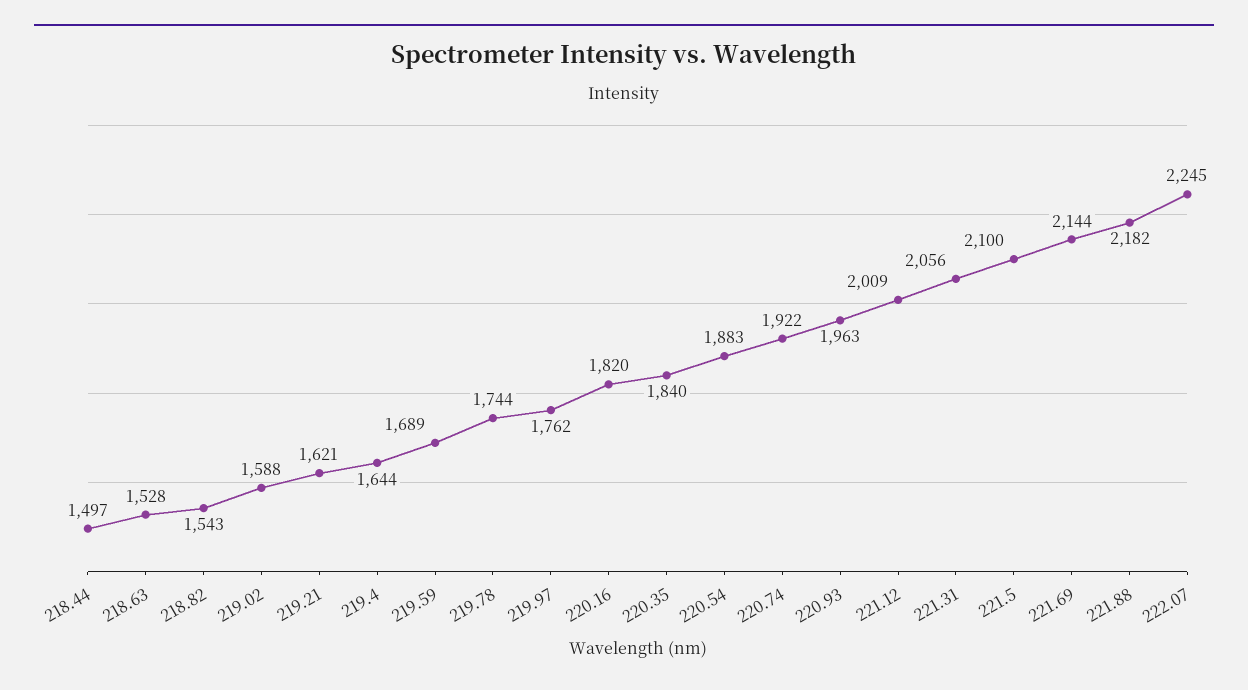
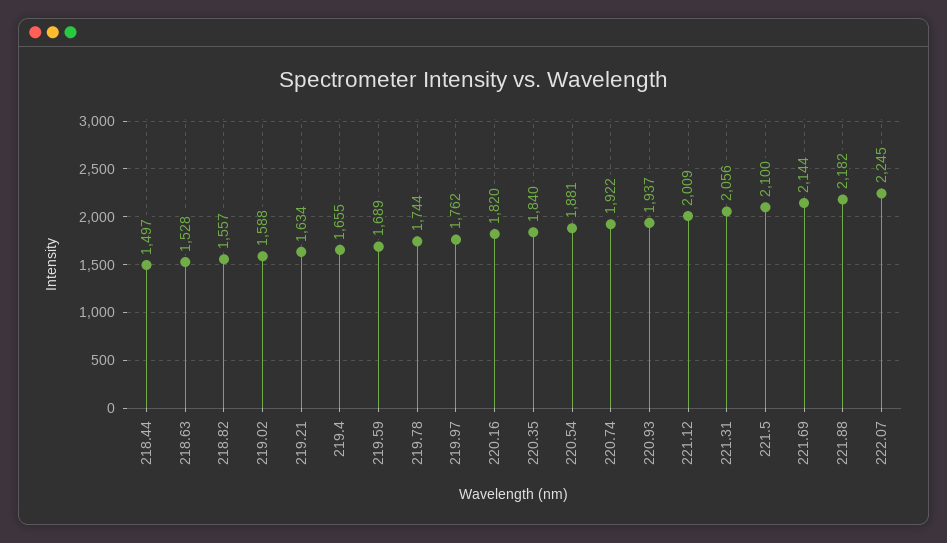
  {
    "218.44": 1497,
    "218.63": 1528,
-   "218.82": 1543,
+   "218.82": 1557,
    "219.02": 1588,
-   "219.21": 1621,
+   "219.21": 1634,
-   "219.4": 1644,
+   "219.4": 1655,
    "219.59": 1689,
    "219.78": 1744,
    "219.97": 1762,
    "220.16": 1820,
    "220.35": 1840,
-   "220.54": 1883,
+   "220.54": 1881,
    "220.74": 1922,
-   "220.93": 1963,
+   "220.93": 1937,
    "221.12": 2009,
    "221.31": 2056,
    "221.5": 2100,
    "221.69": 2144,
    "221.88": 2182,
    "222.07": 2245
  }

